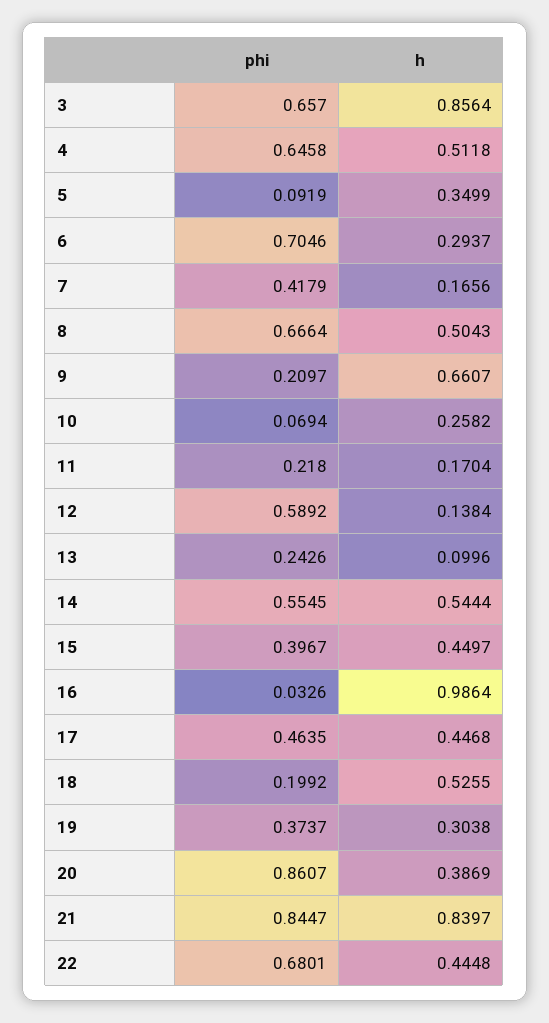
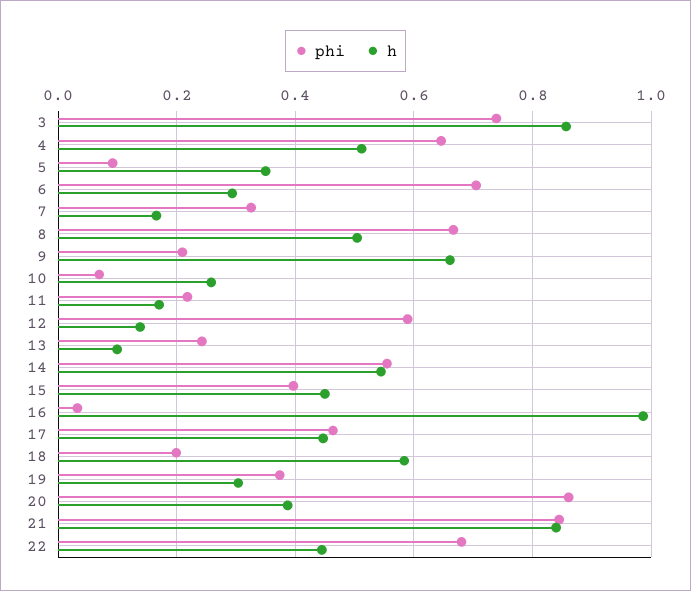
  {
    "phi": {
-     "3": 0.657,
+     "3": 0.74,
      "4": 0.6458,
      "5": 0.0919,
      "6": 0.7046,
-     "7": 0.4179,
+     "7": 0.32,
      "8": 0.6664,
      "9": 0.2097,
      "10": 0.0694,
      "11": 0.218,
      "12": 0.5892,
      "13": 0.2426,
      "14": 0.5545,
      "15": 0.3967,
      "16": 0.0326,
      "17": 0.4635,
      "18": 0.1992,
      "19": 0.3737,
      "20": 0.8607,
      "21": 0.8447,
      "22": 0.6801
    },
    "h": {
      "3": 0.8564,
      "4": 0.5118,
      "5": 0.3499,
      "6": 0.2937,
      "7": 0.1656,
      "8": 0.5043,
      "9": 0.6607,
      "10": 0.2582,
      "11": 0.1704,
      "12": 0.1384,
      "13": 0.0996,
      "14": 0.5444,
      "15": 0.4497,
      "16": 0.9864,
      "17": 0.4468,
-     "18": 0.5255,
+     "18": 0.58,
      "19": 0.3038,
      "20": 0.3869,
      "21": 0.8397,
      "22": 0.4448
    }
  }

